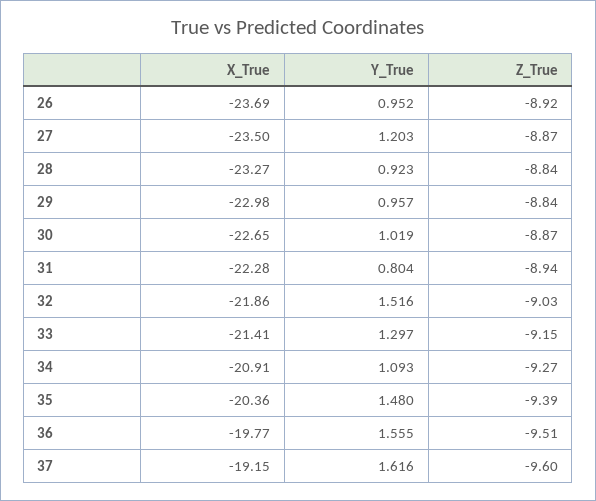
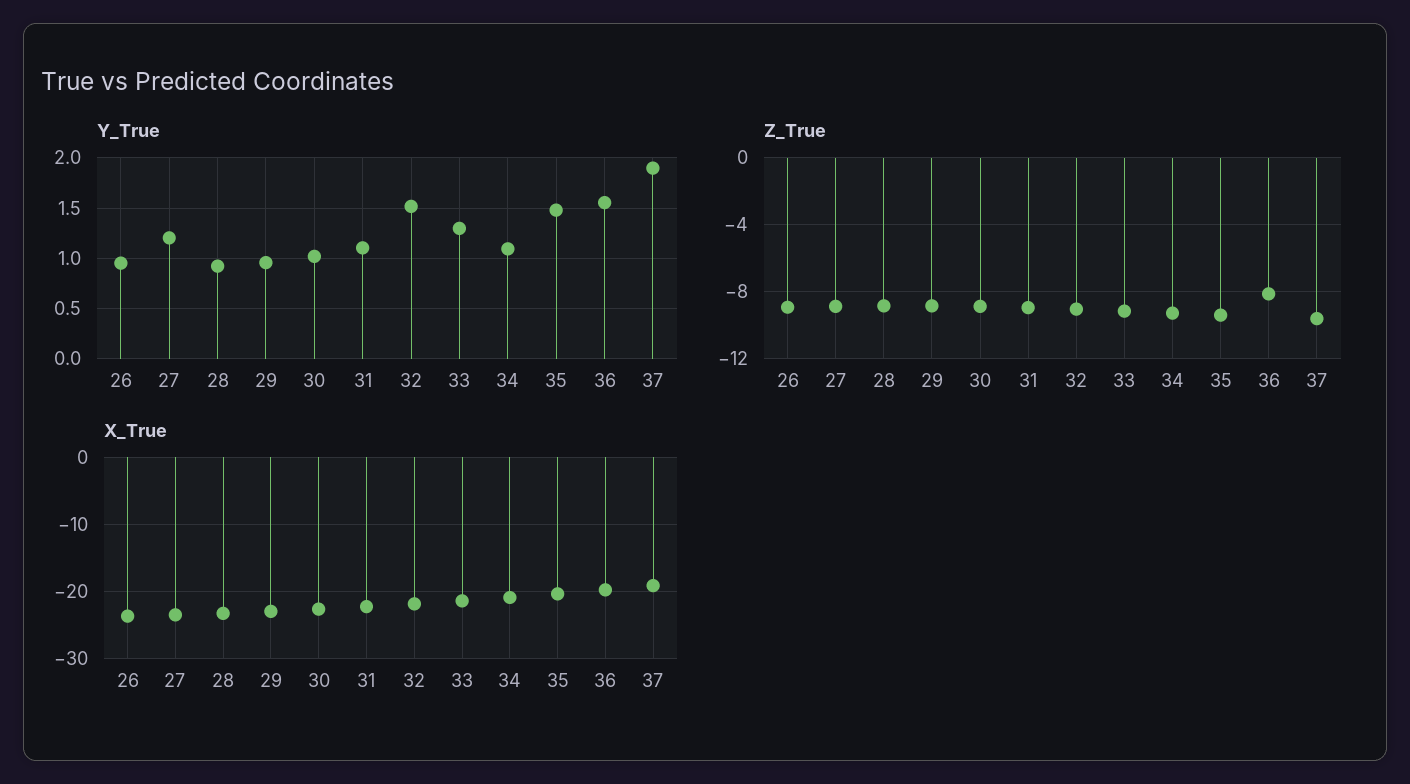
  {
    "X_True": {
      "26": -23.69,
      "27": -23.5,
      "28": -23.27,
      "29": -22.98,
      "30": -22.65,
      "31": -22.28,
      "32": -21.86,
      "33": -21.41,
      "34": -20.91,
      "35": -20.36,
      "36": -19.77,
      "37": -19.15
    },
    "Y_True": {
      "26": 0.952,
      "27": 1.203,
      "28": 0.923,
      "29": 0.957,
      "30": 1.019,
-     "31": 0.804,
+     "31": 1.1,
      "32": 1.516,
      "33": 1.297,
      "34": 1.093,
      "35": 1.48,
      "36": 1.555,
-     "37": 1.616
+     "37": 1.9
    },
    "Z_True": {
      "26": -8.92,
      "27": -8.87,
      "28": -8.84,
      "29": -8.84,
      "30": -8.87,
      "31": -8.94,
      "32": -9.03,
      "33": -9.15,
      "34": -9.27,
      "35": -9.39,
-     "36": -9.51,
+     "36": -8,
      "37": -9.6
    }
  }

